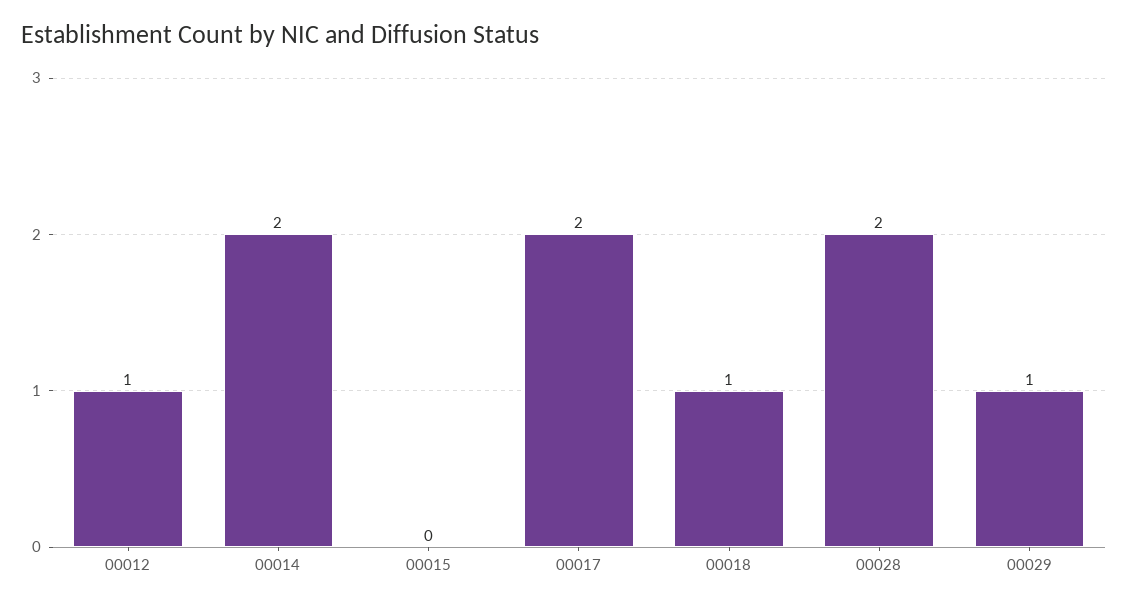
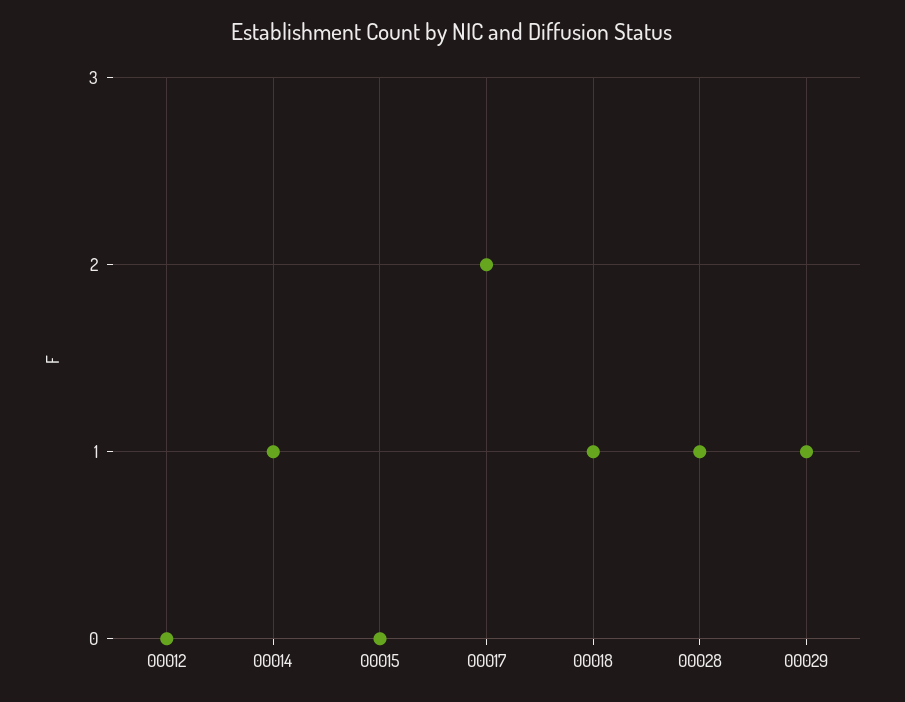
  {
-   "00012": 1,
+   "00012": 0,
-   "00014": 2,
+   "00014": 1,
    "00015": 0,
    "00017": 2,
    "00018": 1,
-   "00028": 2,
+   "00028": 1,
    "00029": 1
  }

